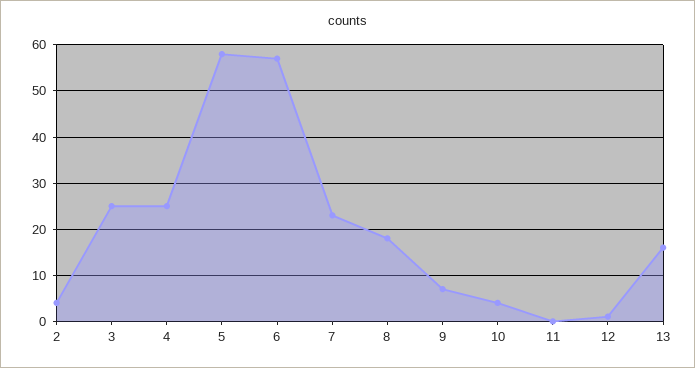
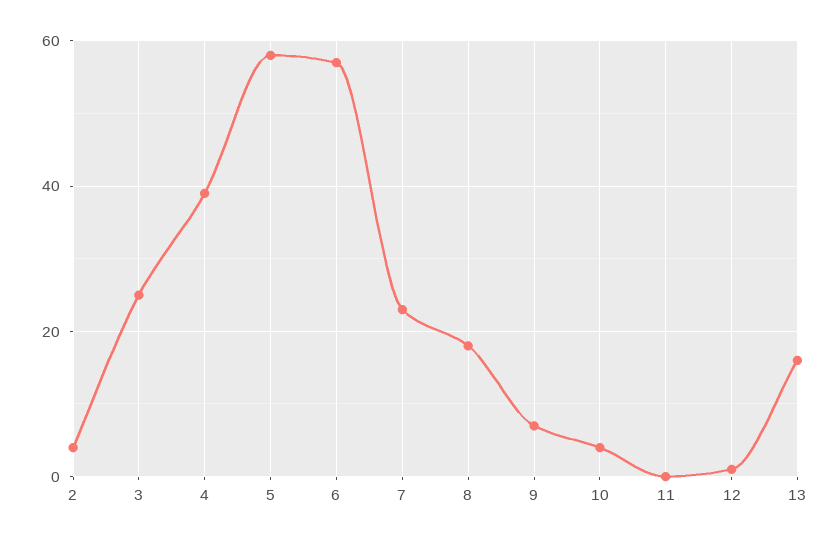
  {
    "2": 5,
    "3": 25,
-   "4": 25,
+   "4": 40,
    "5": 60,
    "6": 55,
    "7": 25,
    "8": 20,
    "9": 5,
    "10": 5,
    "11": 0,
    "12": 0,
    "13": 15
  }

